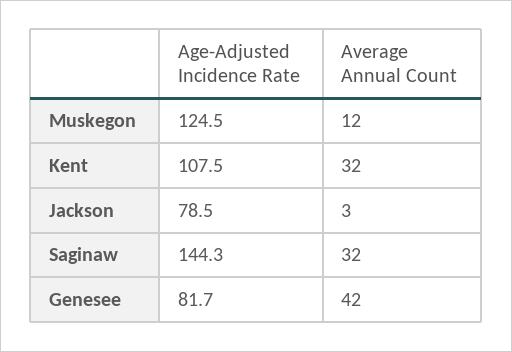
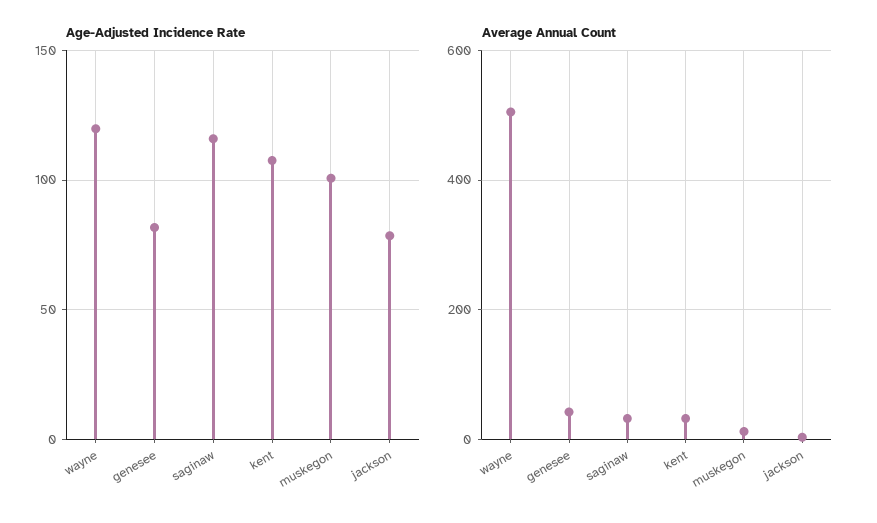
  {
    "Age-Adjusted Incidence Rate": {
-     "Muskegon": 124.5,
+     "Muskegon": 100,
      "Kent": 107.5,
      "Jackson": 78.5,
-     "Saginaw": 144.3,
+     "Saginaw": 115,
-     "Genesee": 81.7
+     "Genesee": 81.7,
+     "wayne": 120
    },
    "Average Annual Count": {
      "Muskegon": 12,
      "Kent": 32,
      "Jackson": 3,
      "Saginaw": 32,
-     "Genesee": 42
+     "Genesee": 42,
+     "wayne": 500
    }
  }

